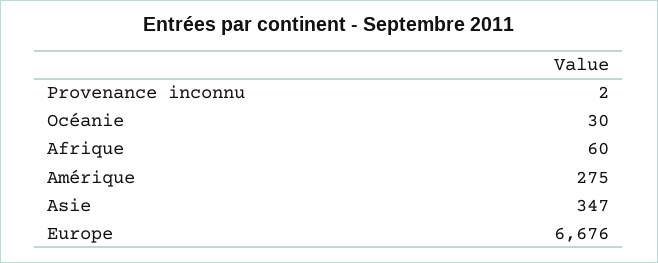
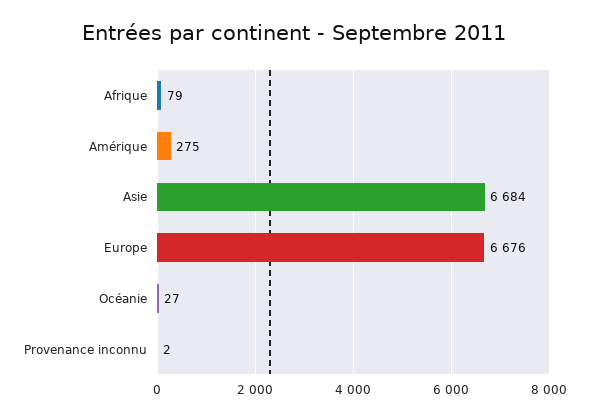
  {
    "Provenance inconnu": 2,
-   "Océanie": 30,
+   "Océanie": 27,
-   "Afrique": 60,
+   "Afrique": 79,
    "Amérique": 275,
-   "Asie": 347,
+   "Asie": 6684,
    "Europe": 6676
  }

